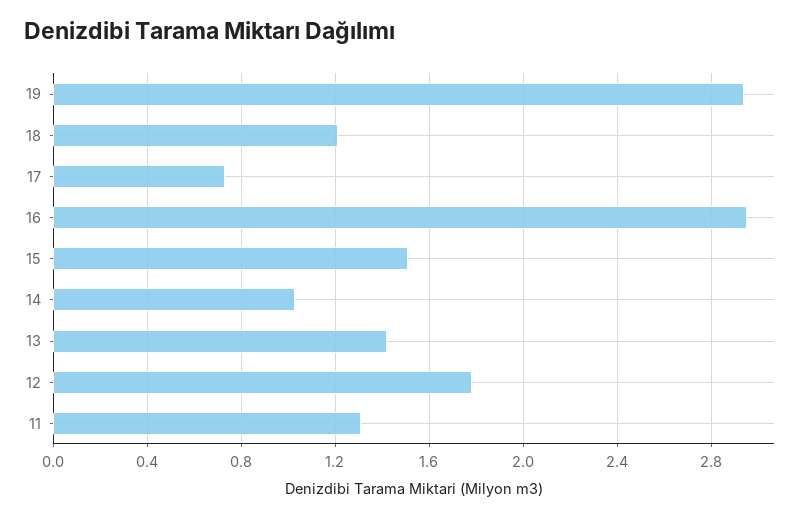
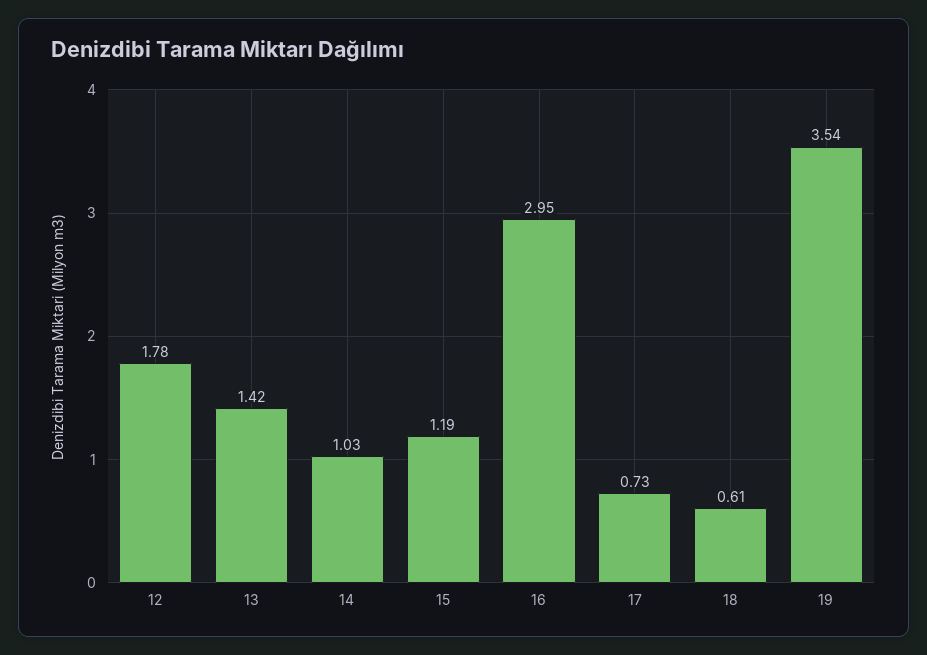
  {
-   "19": 2.95,
+   "19": 3.54,
-   "18": 1.2,
+   "18": 0.61,
    "17": 0.73,
    "16": 2.95,
-   "15": 1.5,
+   "15": 1.19,
    "14": 1.03,
    "13": 1.42,
-   "12": 1.78,
+   "12": 1.78
-   "11": 1.3
  }

